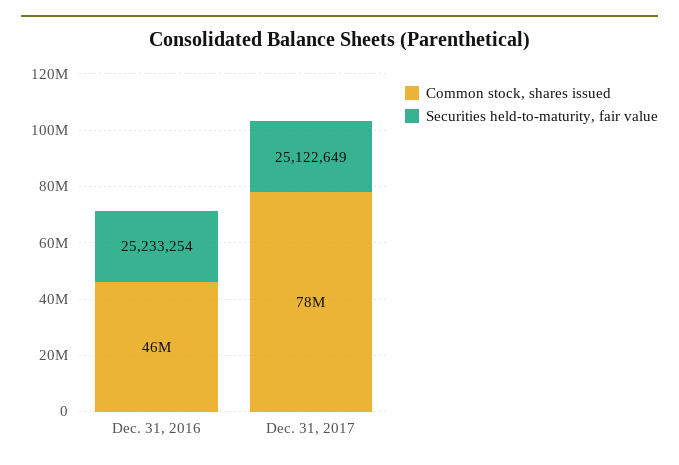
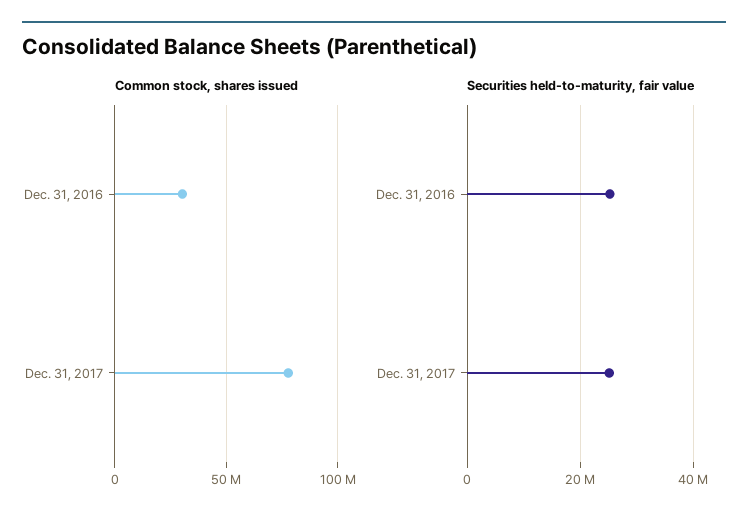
  {
    "Common stock, shares issued": {
-     "Dec. 31, 2016": 46000000,
+     "Dec. 31, 2016": 30000000,
      "Dec. 31, 2017": 78000000
    },
    "Securities held-to-maturity, fair value": {
      "Dec. 31, 2016": 25233254,
      "Dec. 31, 2017": 25122649
    }
  }

